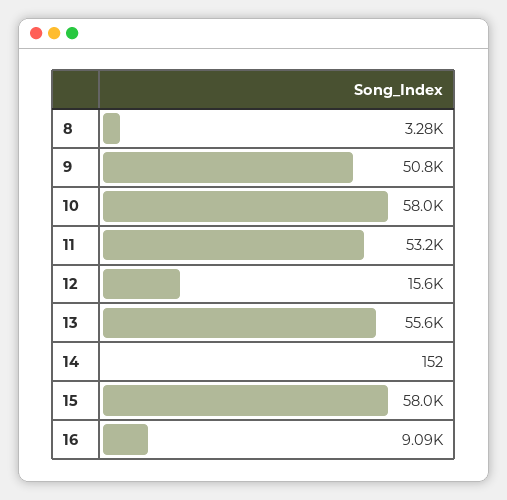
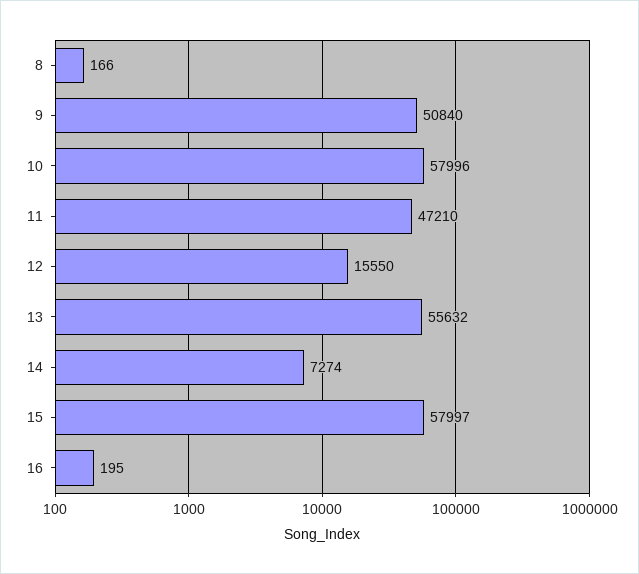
  {
-   "8": 3280,
+   "8": 166,
    "9": 50840,
    "10": 57996,
-   "11": 53200,
+   "11": 47210,
    "12": 15550,
    "13": 55632,
-   "14": 152,
+   "14": 7274,
    "15": 57997,
-   "16": 9090
+   "16": 195
  }

